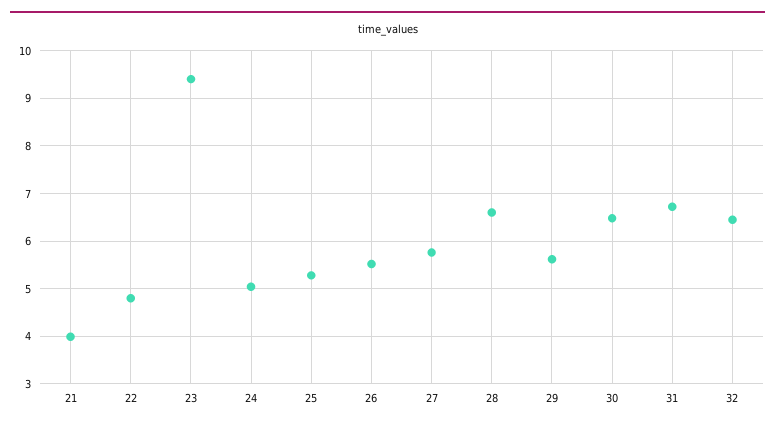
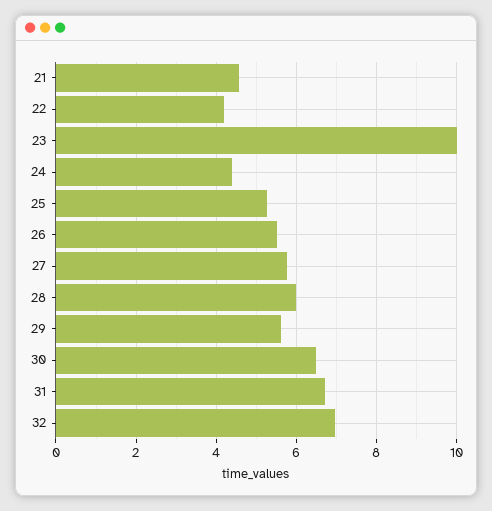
  {
-   "21": 4,
+   "21": 4.6,
-   "22": 4.8,
+   "22": 4.2,
-   "23": 9.4,
+   "23": 10,
-   "24": 5,
+   "24": 4.4,
    "25": 5.2,
    "26": 5.6,
    "27": 5.8,
-   "28": 6.6,
+   "28": 6,
    "29": 5.6,
    "30": 6.4,
    "31": 6.8,
-   "32": 6.4
+   "32": 7
  }

